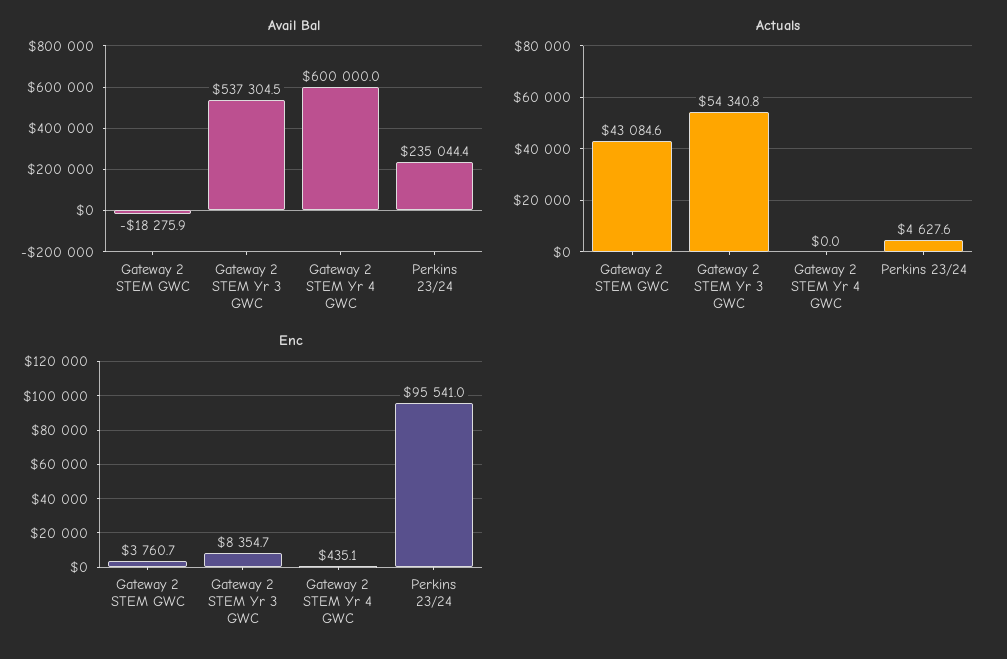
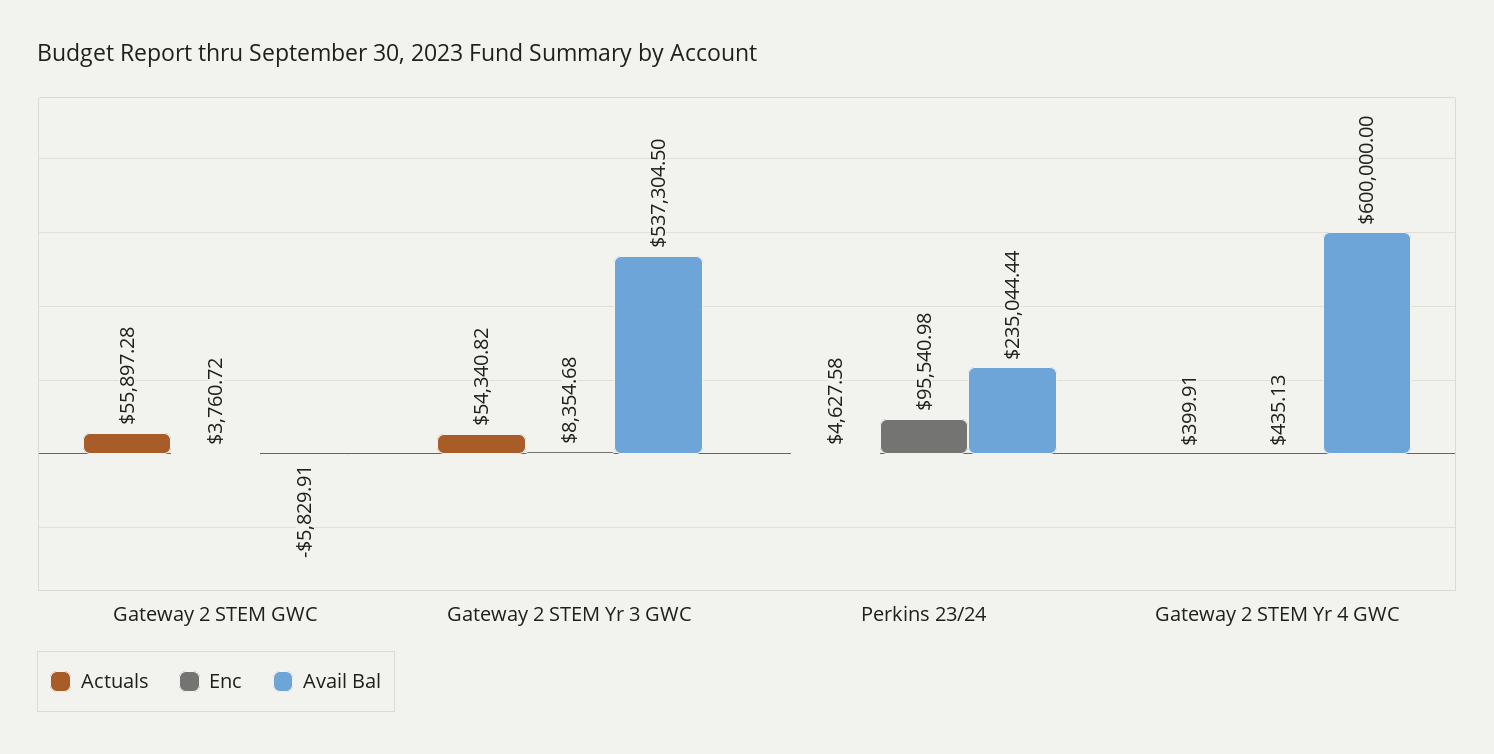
  {
    "Avail Bal": {
-     "Gateway 2 STEM GWC": -18275.9,
+     "Gateway 2 STEM GWC": -5829.91,
      "Gateway 2 STEM Yr 3 GWC": 537304.5,
      "Gateway 2 STEM Yr 4 GWC": 600000,
      "Perkins 23/24": 235044.44
    },
    "Actuals": {
-     "Gateway 2 STEM GWC": 43084.6,
+     "Gateway 2 STEM GWC": 55897.28,
      "Gateway 2 STEM Yr 3 GWC": 54340.82,
-     "Gateway 2 STEM Yr 4 GWC": 0,
+     "Gateway 2 STEM Yr 4 GWC": 399.91,
      "Perkins 23/24": 4627.58
    },
    "Enc": {
      "Gateway 2 STEM GWC": 3760.72,
      "Gateway 2 STEM Yr 3 GWC": 8354.68,
      "Gateway 2 STEM Yr 4 GWC": 435.13,
      "Perkins 23/24": 95540.98
    }
  }

